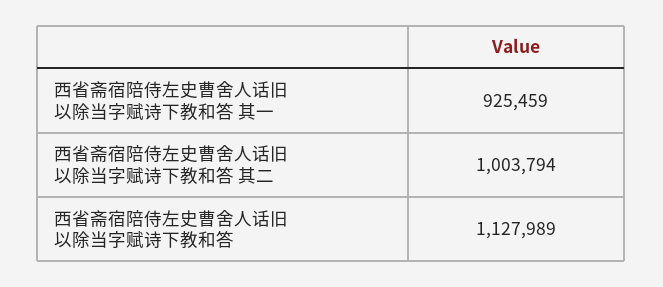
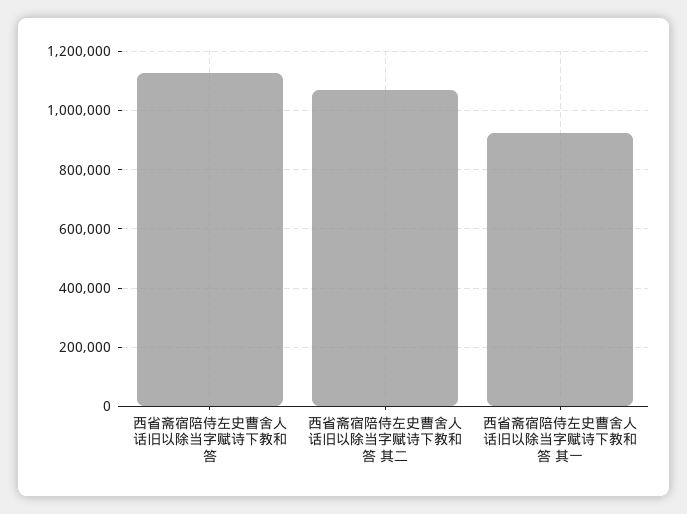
  {
    "西省斋宿陪侍左史曹舍人话旧以除当字赋诗下教和答 其一": 925459,
-   "西省斋宿陪侍左史曹舍人话旧以除当字赋诗下教和答 其二": 1003794,
+   "西省斋宿陪侍左史曹舍人话旧以除当字赋诗下教和答 其二": 1075000,
    "西省斋宿陪侍左史曹舍人话旧以除当字赋诗下教和答": 1127989
  }

